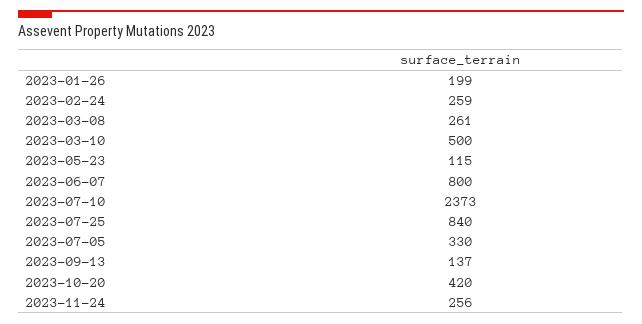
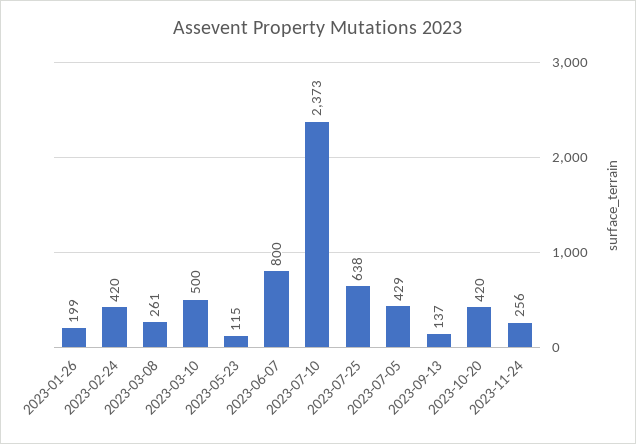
  {
    "2023-01-26": 199,
-   "2023-02-24": 259,
+   "2023-02-24": 420,
    "2023-03-08": 261,
    "2023-03-10": 500,
    "2023-05-23": 115,
    "2023-06-07": 800,
    "2023-07-10": 2373,
-   "2023-07-25": 840,
+   "2023-07-25": 638,
-   "2023-07-05": 330,
+   "2023-07-05": 429,
    "2023-09-13": 137,
    "2023-10-20": 420,
    "2023-11-24": 256
  }

